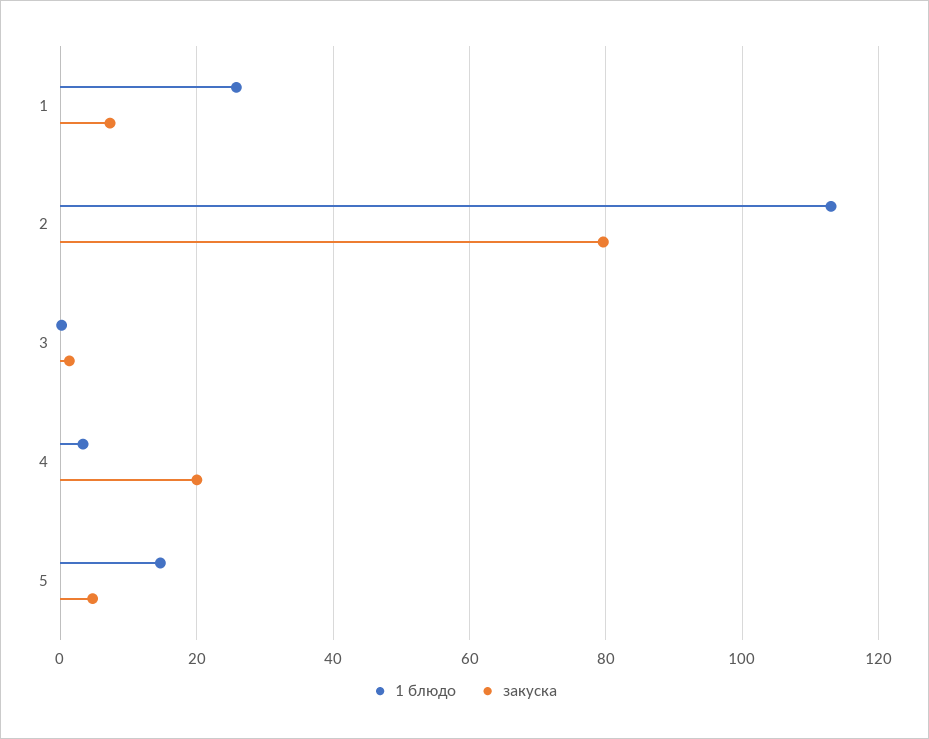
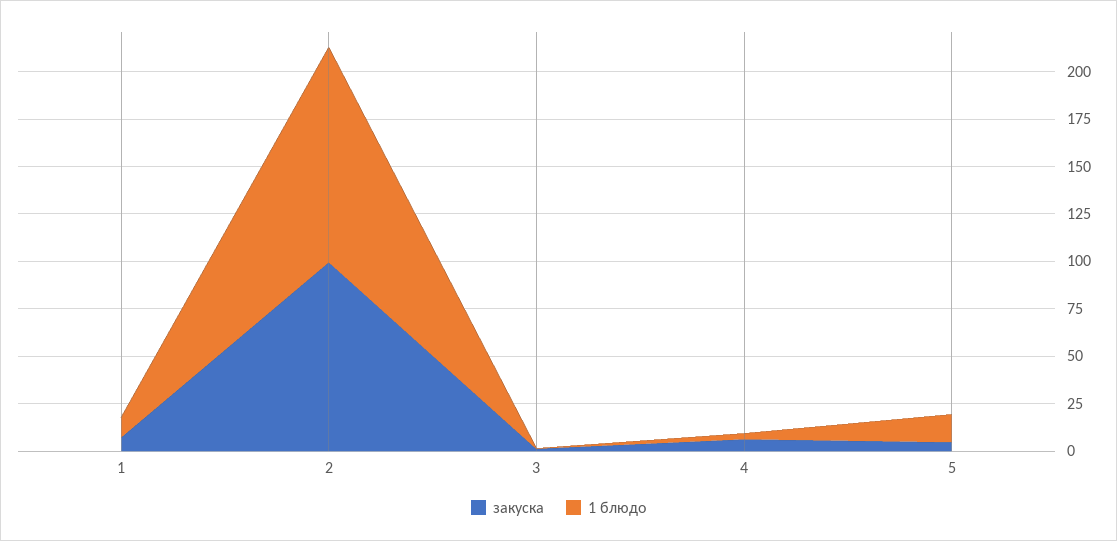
  {
    "1 блюдо": {
-     "1": 26,
+     "1": 10,
      "2": 114,
      "3": 0,
      "4": 4,
      "5": 14
    },
    "закуска": {
      "1": 8,
-     "2": 80,
+     "2": 100,
      "3": 2,
-     "4": 20,
+     "4": 5,
      "5": 4
    }
  }

